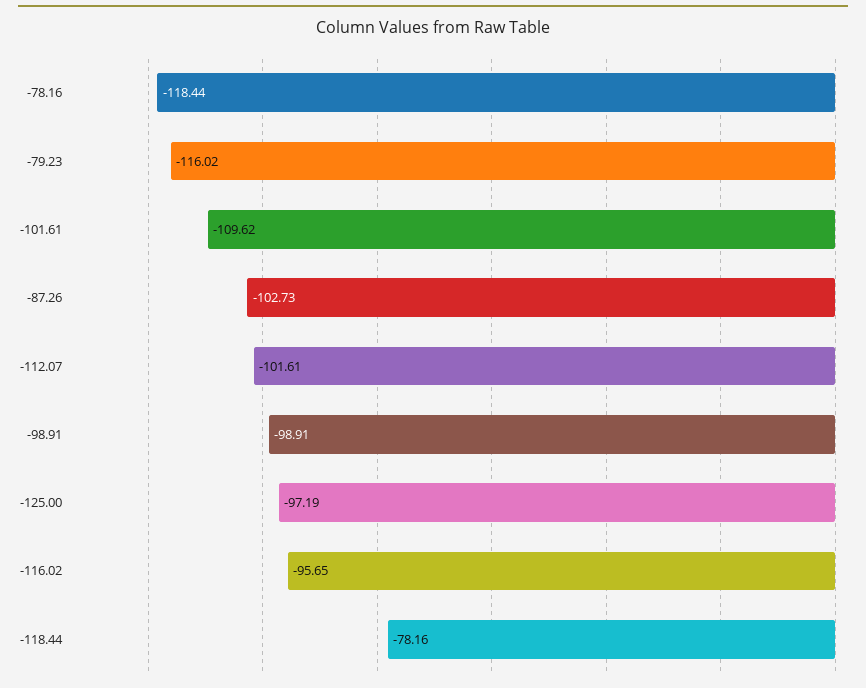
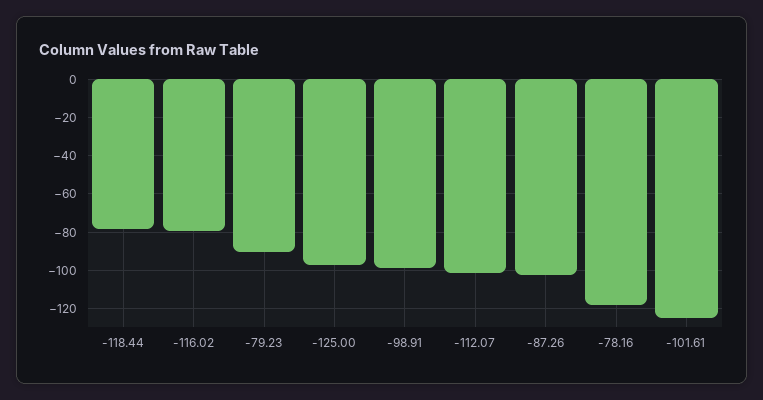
  {
    "-78.16": -118.44,
-   "-79.23": -116.02,
+   "-79.23": -90,
-   "-101.61": -109.62,
+   "-101.61": -125,
    "-87.26": -102.73,
    "-112.07": -101.61,
    "-98.91": -98.91,
    "-125.00": -97.19,
-   "-116.02": -95.65,
+   "-116.02": -80,
    "-118.44": -78.16
  }

